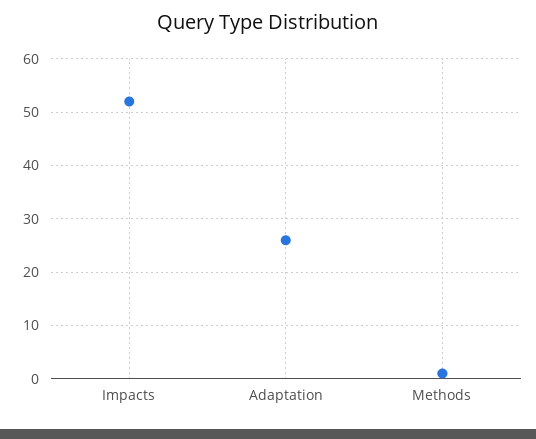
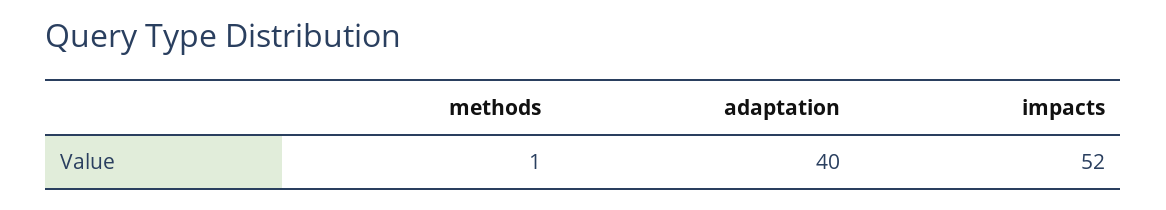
  {
    "Impacts": 52,
-   "Adaptation": 25,
+   "Adaptation": 40,
    "Methods": 1
  }

